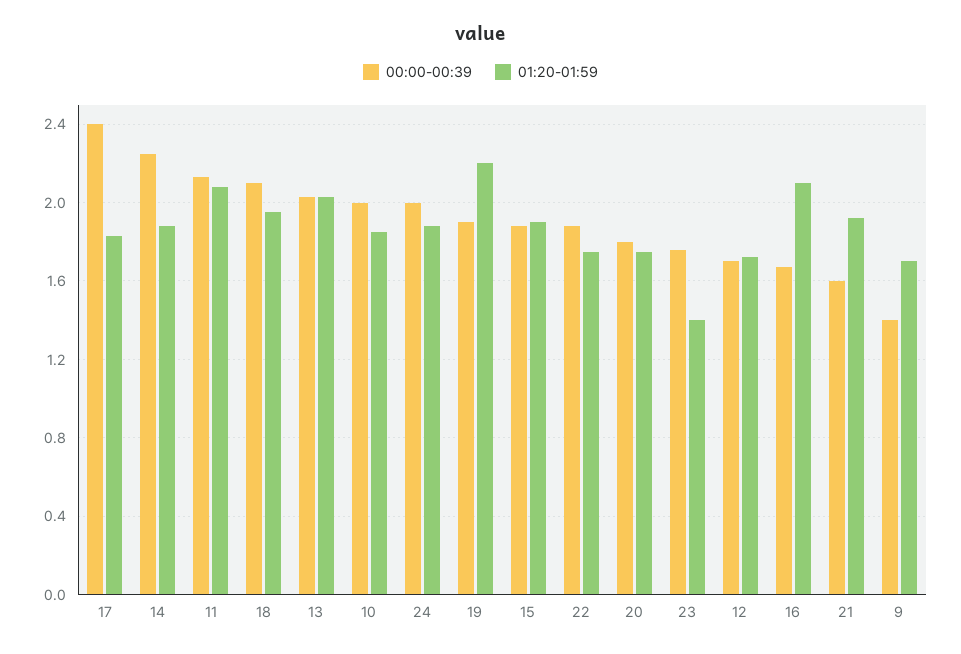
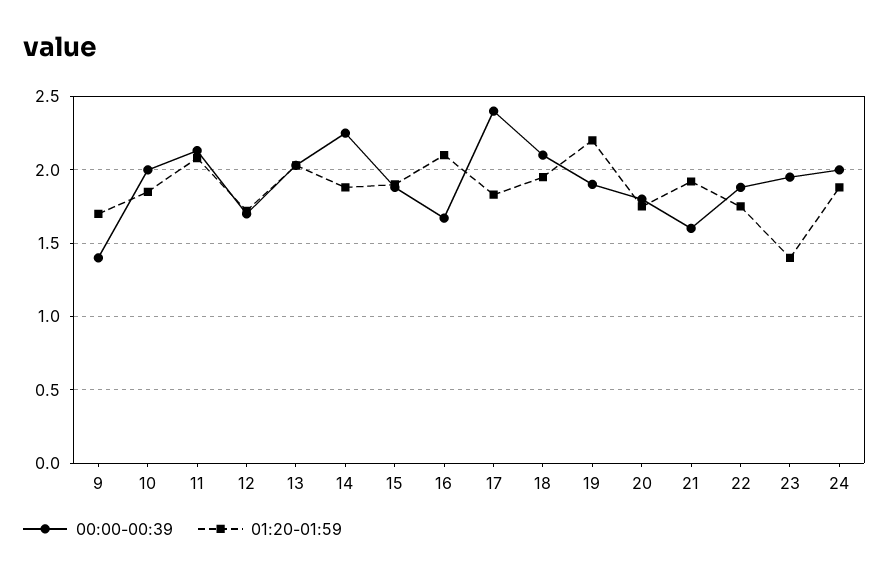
  {
    "00:00-00:39": {
      "17": 2.4,
      "14": 2.25,
      "11": 2.15,
      "18": 2.1,
      "13": 2.05,
      "10": 2,
      "24": 2,
      "19": 1.9,
      "15": 1.9,
      "22": 1.9,
      "20": 1.8,
-     "23": 1.75,
+     "23": 1.95,
      "12": 1.7,
      "16": 1.65,
      "21": 1.6,
      "9": 1.4
    },
    "01:20-01:59": {
      "17": 1.85,
      "14": 1.9,
      "11": 2.1,
      "18": 1.95,
      "13": 2.05,
      "10": 1.85,
      "24": 1.9,
      "19": 2.2,
      "15": 1.9,
      "22": 1.75,
      "20": 1.75,
      "23": 1.4,
      "12": 1.7,
      "16": 2.1,
      "21": 1.9,
      "9": 1.7
    }
  }

